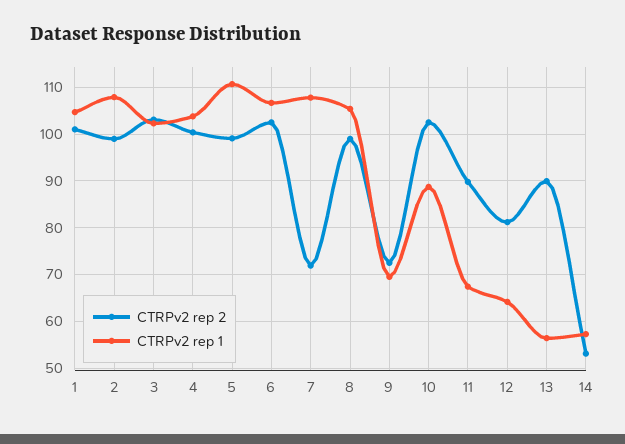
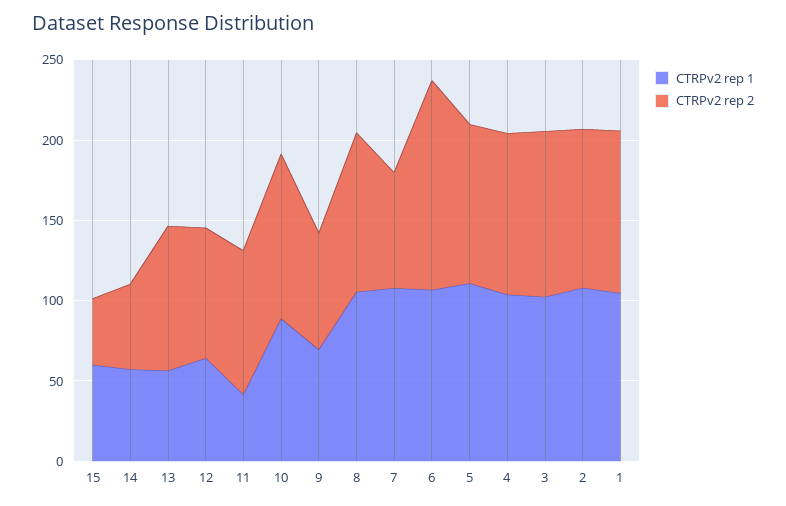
  {
    "CTRPv2 rep 2": {
      "1": 102,
      "2": 100,
      "3": 104,
      "4": 100,
      "5": 100,
-     "6": 102,
+     "6": 130,
      "7": 72,
      "8": 100,
      "9": 72,
      "10": 102,
      "11": 90,
      "12": 82,
      "13": 90,
-     "14": 54
+     "14": 54,
+     "15": 40
    },
    "CTRPv2 rep 1": {
      "1": 104,
      "2": 108,
      "3": 102,
      "4": 104,
      "5": 110,
      "6": 106,
      "7": 108,
      "8": 106,
      "9": 70,
      "10": 88,
-     "11": 68,
+     "11": 40,
      "12": 64,
      "13": 56,
-     "14": 58
+     "14": 58,
+     "15": 60
    }
  }

